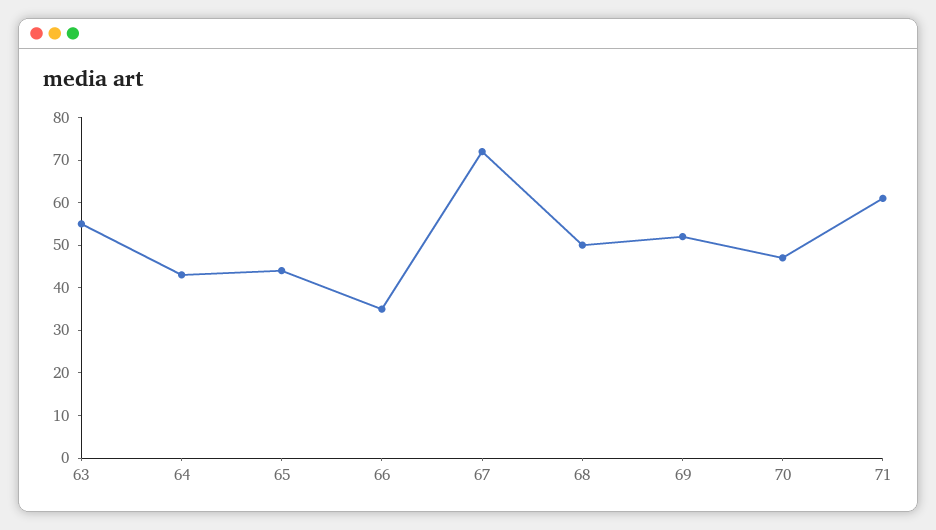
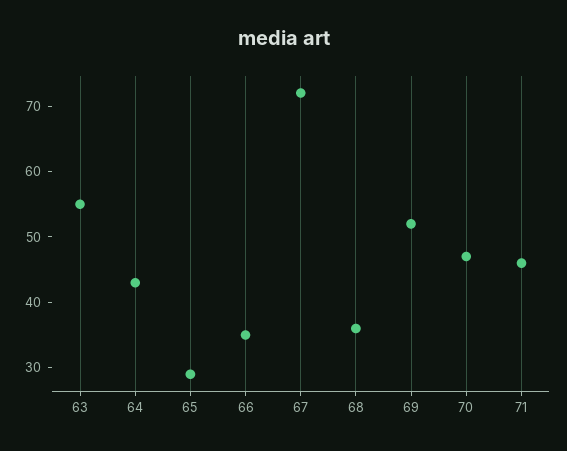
  {
    "63": 55,
    "64": 45,
-   "65": 45,
+   "65": 30,
    "66": 35,
    "67": 70,
-   "68": 50,
+   "68": 35,
    "69": 50,
    "70": 45,
-   "71": 60
+   "71": 45
  }

